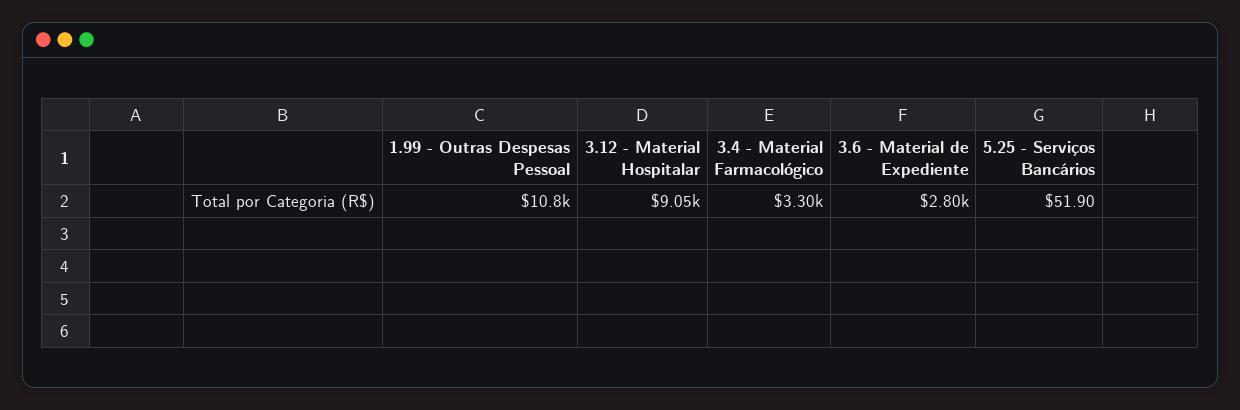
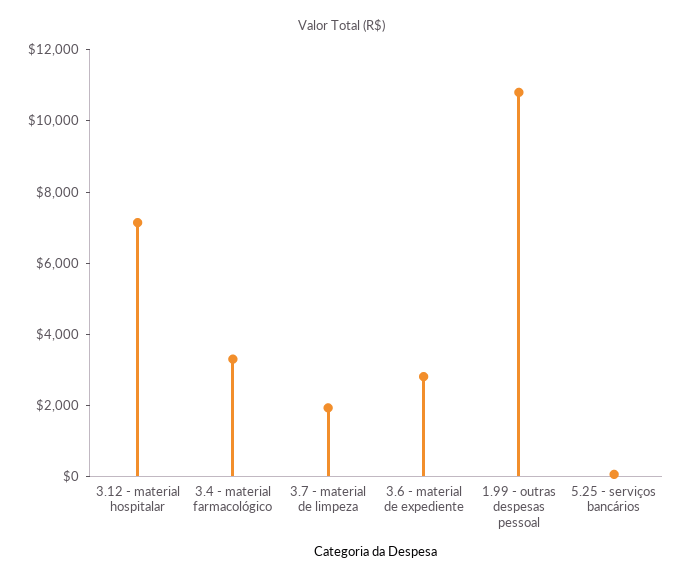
  {
    "1.99 - Outras Despesas Pessoal": 10800,
-   "3.12 - Material Hospitalar": 9050,
+   "3.12 - Material Hospitalar": 7000,
    "3.4 - Material Farmacológico": 3300,
    "3.6 - Material de Expediente": 2800,
-   "5.25 - Serviços Bancários": 51.9
+   "5.25 - Serviços Bancários": 51.9,
+   "3.7 - material de limpeza": 2000
  }

